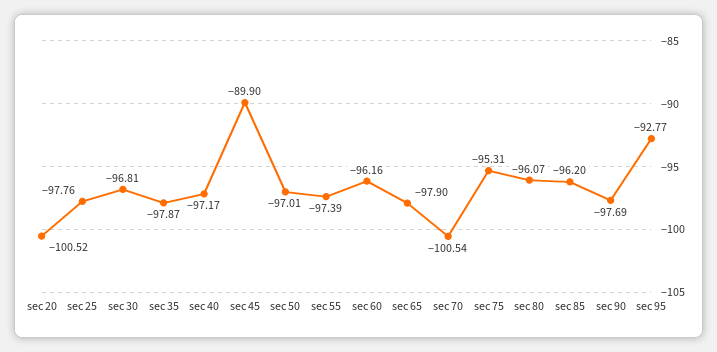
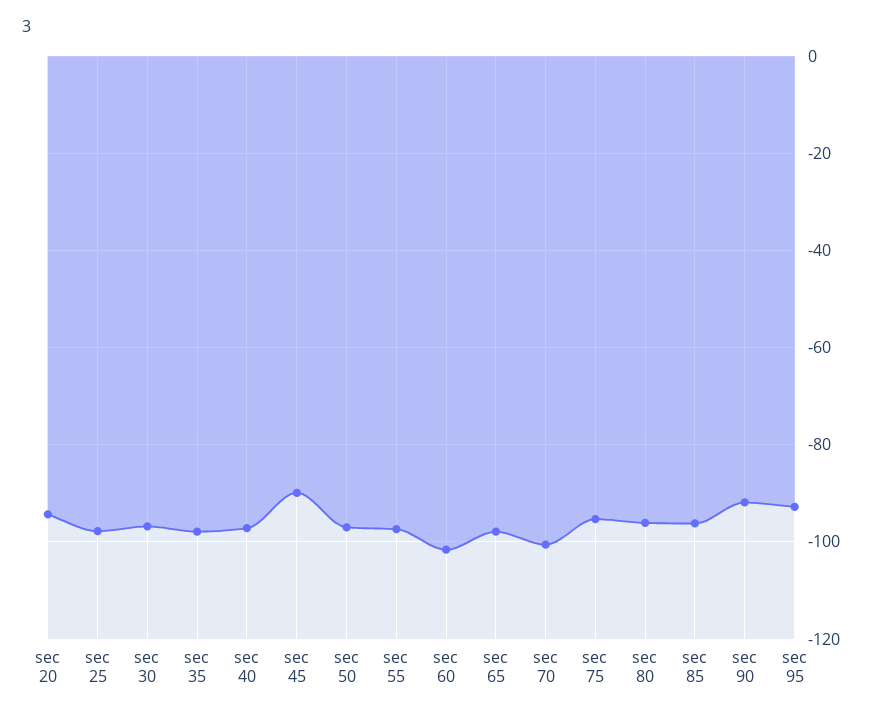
  {
-   "sec 20": -100.52,
+   "sec 20": -94,
    "sec 25": -97.76,
    "sec 30": -96.81,
    "sec 35": -97.87,
    "sec 40": -97.17,
    "sec 45": -89.9,
    "sec 50": -97.01,
    "sec 55": -97.39,
-   "sec 60": -96.16,
+   "sec 60": -102,
    "sec 65": -97.9,
    "sec 70": -100.54,
    "sec 75": -95.31,
    "sec 80": -96.07,
    "sec 85": -96.2,
-   "sec 90": -97.69,
+   "sec 90": -92,
    "sec 95": -92.77
  }

